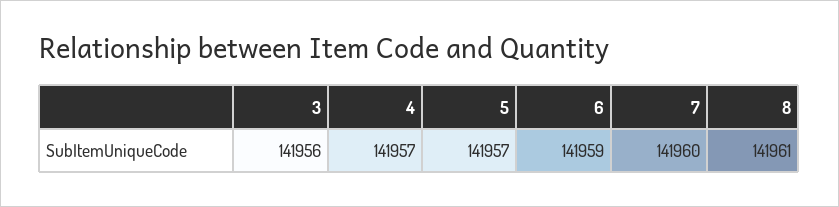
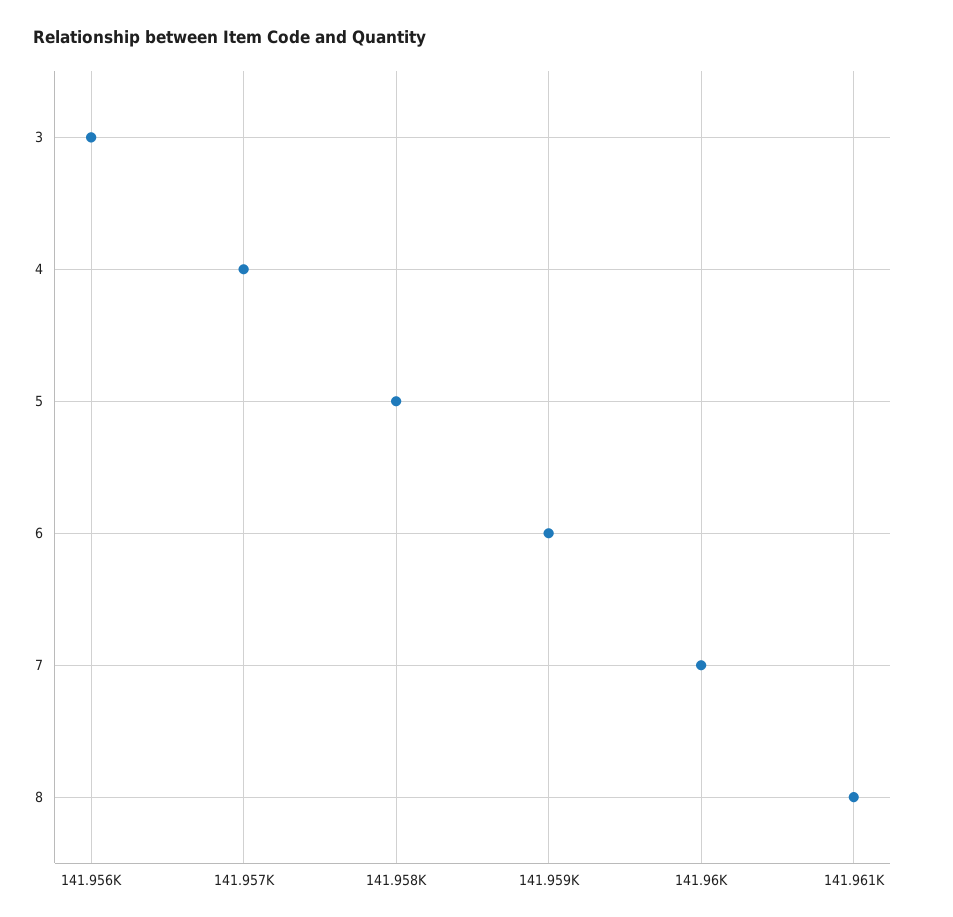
  {
    "3": 141956,
    "4": 141957,
-   "5": 141957,
+   "5": 141958,
    "6": 141959,
    "7": 141960,
    "8": 141961
  }

